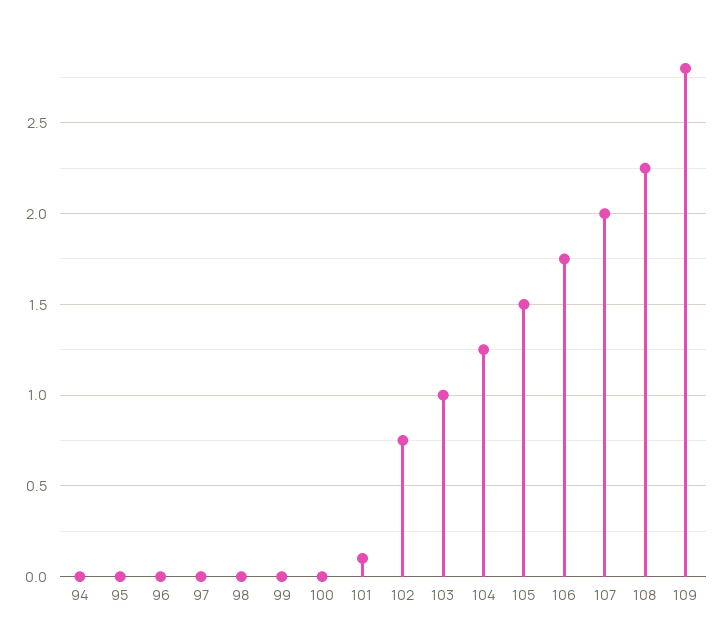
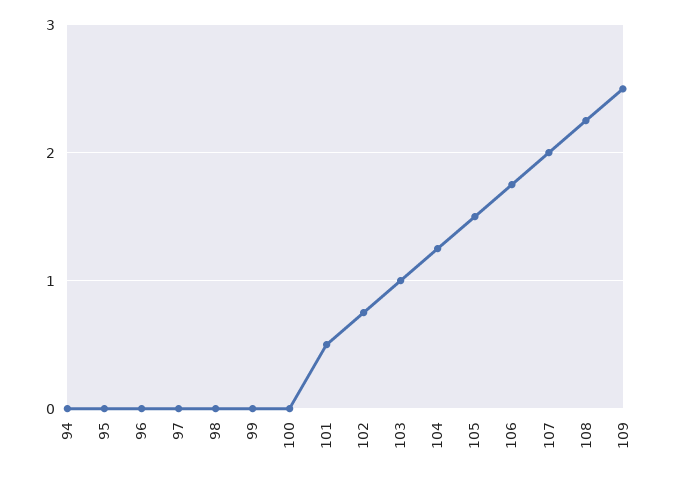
  {
    "94": 0,
    "95": 0,
    "96": 0,
    "97": 0,
    "98": 0,
    "99": 0,
    "100": 0,
-   "101": 0.1,
+   "101": 0.5,
    "102": 0.75,
    "103": 1,
    "104": 1.25,
    "105": 1.5,
    "106": 1.75,
    "107": 2,
    "108": 2.25,
-   "109": 2.8
+   "109": 2.5
  }

